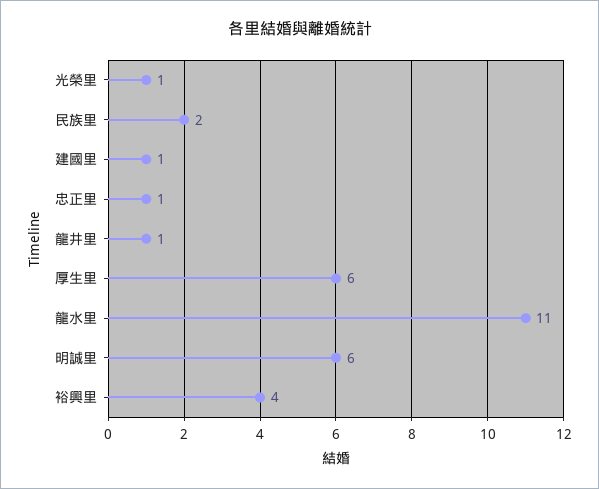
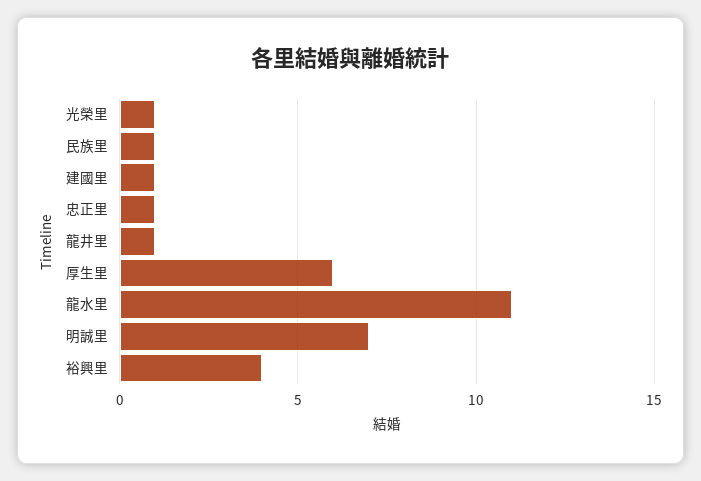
  {
    "光榮里": 1,
-   "民族里": 2,
+   "民族里": 1,
    "建國里": 1,
    "忠正里": 1,
    "龍井里": 1,
    "厚生里": 6,
    "龍水里": 11,
-   "明誠里": 6,
+   "明誠里": 7,
    "裕興里": 4
  }

